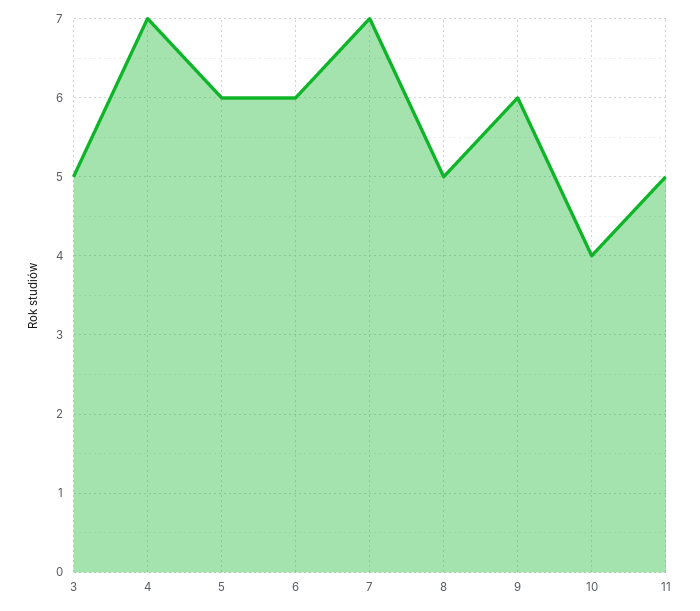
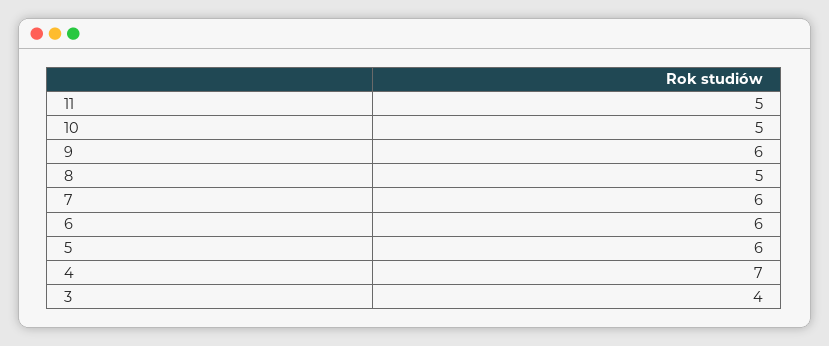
  {
-   "3": 5,
+   "3": 4,
    "4": 7,
    "5": 6,
    "6": 6,
-   "7": 7,
+   "7": 6,
    "8": 5,
    "9": 6,
-   "10": 4,
+   "10": 5,
    "11": 5
  }

